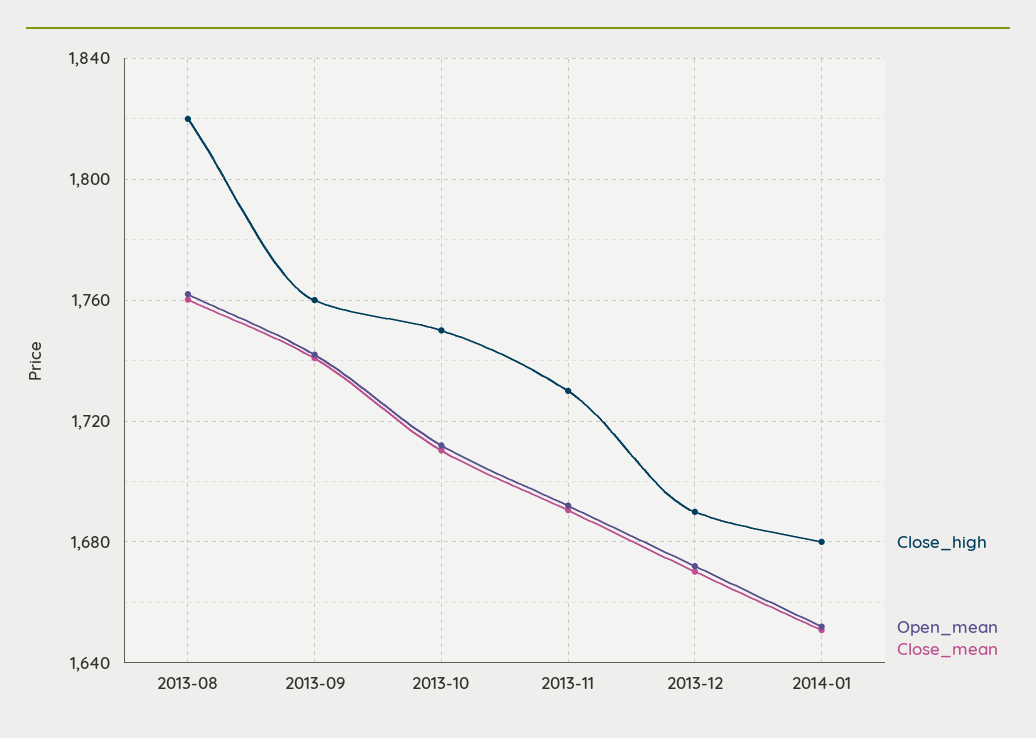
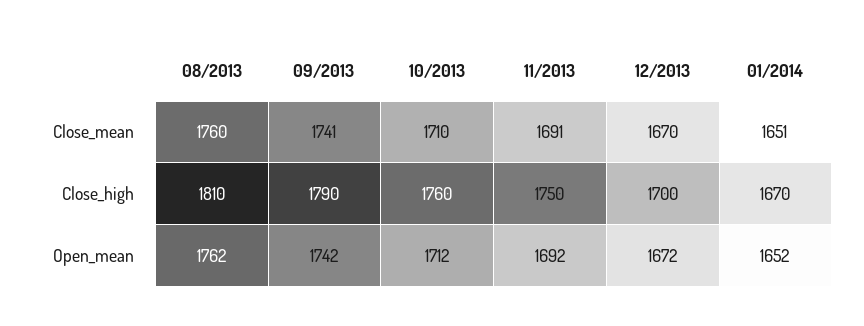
  {
    "Close_high": {
-     "2013-08": 1820,
+     "2013-08": 1810,
-     "2013-09": 1760,
+     "2013-09": 1790,
-     "2013-10": 1750,
+     "2013-10": 1760,
-     "2013-11": 1730,
+     "2013-11": 1750,
-     "2013-12": 1690,
+     "2013-12": 1700,
-     "2014-01": 1680
+     "2014-01": 1670
    },
    "Open_mean": {
      "2013-08": 1762,
      "2013-09": 1742,
      "2013-10": 1712,
      "2013-11": 1692,
      "2013-12": 1672,
      "2014-01": 1652
    },
    "Close_mean": {
      "2013-08": 1760,
      "2013-09": 1741,
      "2013-10": 1710,
      "2013-11": 1691,
      "2013-12": 1670,
      "2014-01": 1651
    }
  }

